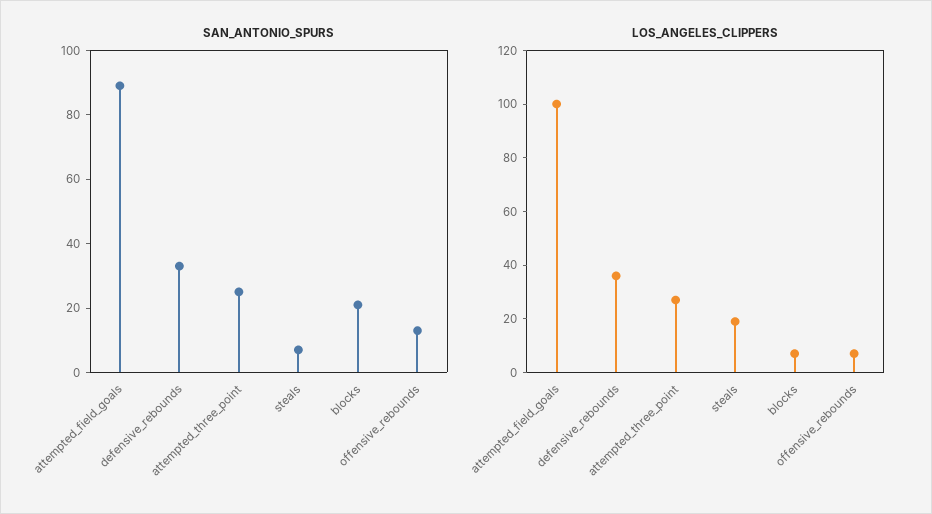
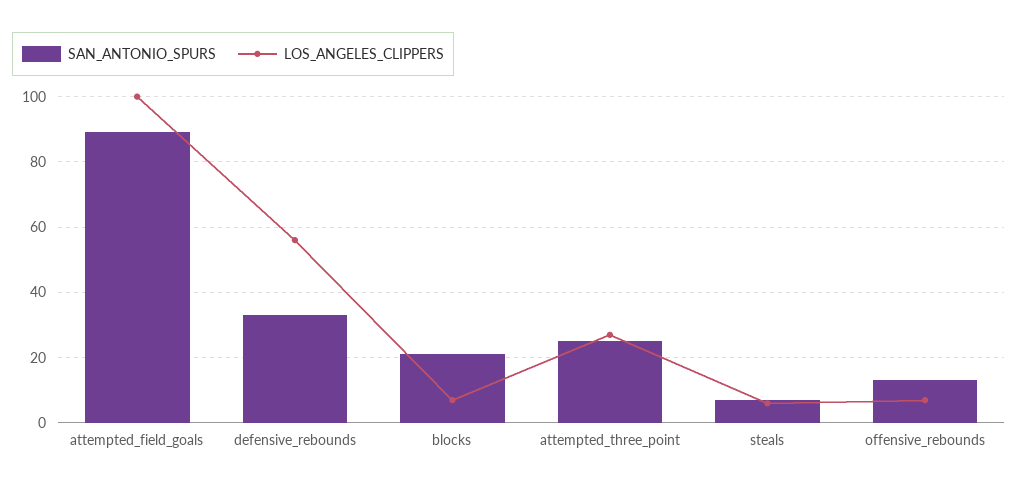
  {
    "SAN_ANTONIO_SPURS": {
      "attempted_field_goals": 90,
      "defensive_rebounds": 35,
      "attempted_three_point": 25,
      "steals": 5,
      "blocks": 20,
      "offensive_rebounds": 15
    },
    "LOS_ANGELES_CLIPPERS": {
      "attempted_field_goals": 100,
-     "defensive_rebounds": 35,
+     "defensive_rebounds": 55,
      "attempted_three_point": 25,
-     "steals": 20,
+     "steals": 5,
      "blocks": 5,
      "offensive_rebounds": 5
    }
  }

